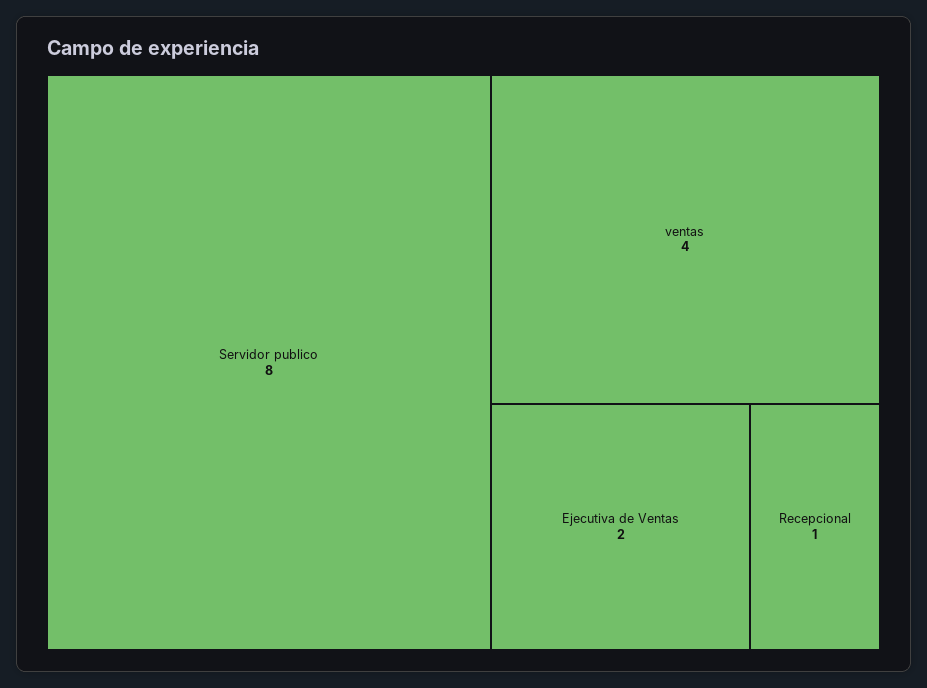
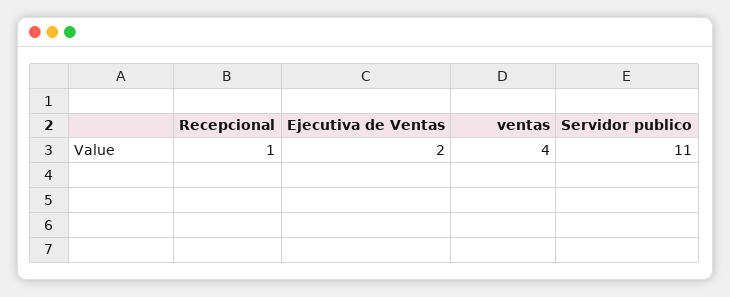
  {
-   "Servidor publico": 8,
+   "Servidor publico": 11,
    "ventas": 4,
    "Ejecutiva de Ventas": 2,
    "Recepcional": 1
  }

